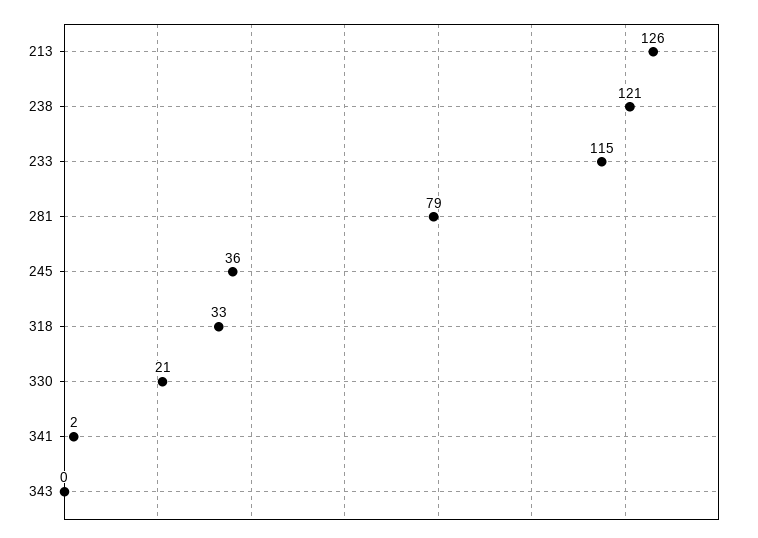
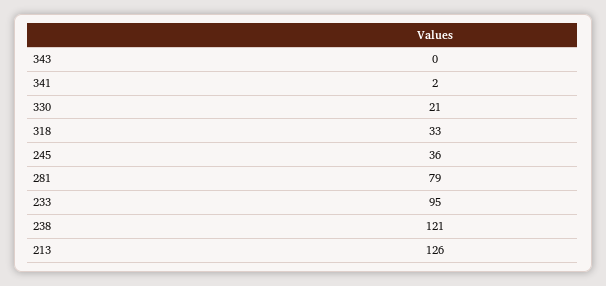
  {
    "213": 126,
    "238": 121,
-   "233": 115,
+   "233": 95,
    "281": 79,
    "245": 36,
    "318": 33,
    "330": 21,
    "341": 2,
    "343": 0
  }

